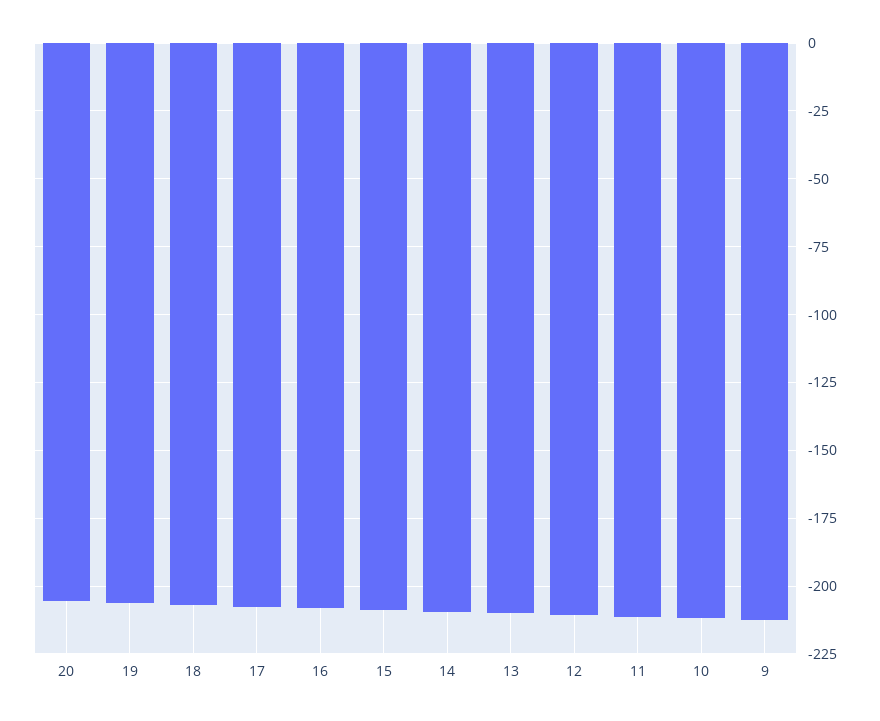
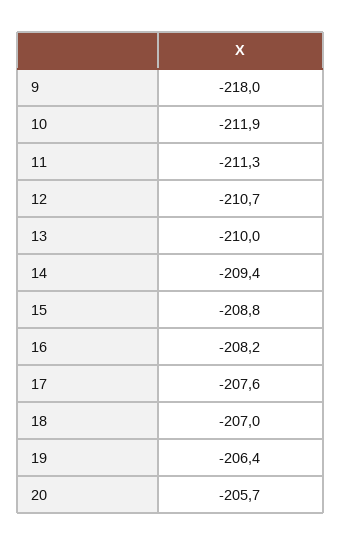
  {
    "20": -205.7,
    "19": -206.4,
    "18": -207,
    "17": -207.6,
    "16": -208.2,
    "15": -208.8,
    "14": -209.4,
    "13": -210,
    "12": -210.7,
    "11": -211.3,
    "10": -211.9,
-   "9": -212.5
+   "9": -218
  }

